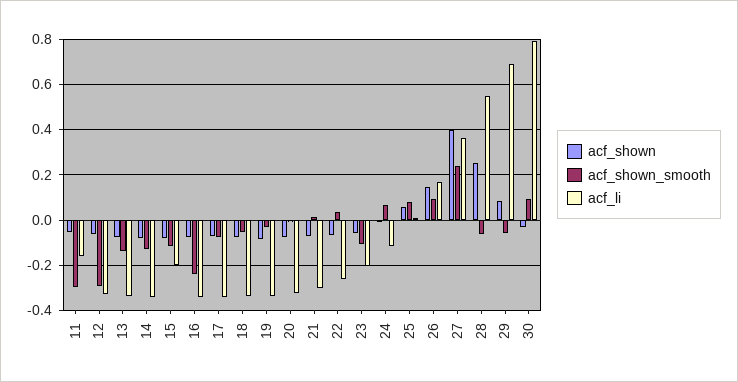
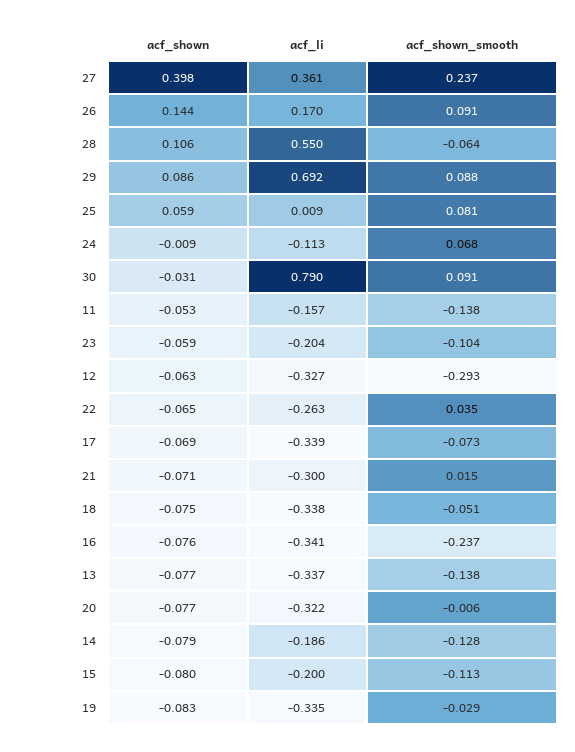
  {
    "acf_shown": {
      "11": -0.053,
      "12": -0.063,
      "13": -0.077,
      "14": -0.079,
      "15": -0.08,
      "16": -0.076,
      "17": -0.069,
      "18": -0.075,
      "19": -0.083,
      "20": -0.077,
      "21": -0.071,
      "22": -0.065,
      "23": -0.059,
      "24": -0.009,
      "25": 0.059,
      "26": 0.144,
      "27": 0.398,
-     "28": 0.25,
+     "28": 0.106,
      "29": 0.086,
      "30": -0.031
    },
    "acf_shown_smooth": {
-     "11": -0.3,
+     "11": -0.138,
      "12": -0.293,
      "13": -0.138,
      "14": -0.128,
      "15": -0.113,
      "16": -0.237,
      "17": -0.073,
      "18": -0.051,
      "19": -0.029,
      "20": -0.006,
      "21": 0.015,
      "22": 0.035,
      "23": -0.104,
      "24": 0.068,
      "25": 0.081,
      "26": 0.091,
      "27": 0.237,
      "28": -0.064,
-     "29": -0.05,
+     "29": 0.088,
      "30": 0.091
    },
    "acf_li": {
      "11": -0.157,
      "12": -0.327,
      "13": -0.337,
-     "14": -0.35,
+     "14": -0.186,
      "15": -0.2,
      "16": -0.341,
      "17": -0.339,
      "18": -0.338,
      "19": -0.335,
      "20": -0.322,
      "21": -0.3,
      "22": -0.263,
      "23": -0.204,
      "24": -0.113,
      "25": 0.009,
      "26": 0.17,
      "27": 0.361,
      "28": 0.55,
      "29": 0.692,
      "30": 0.79
    }
  }

